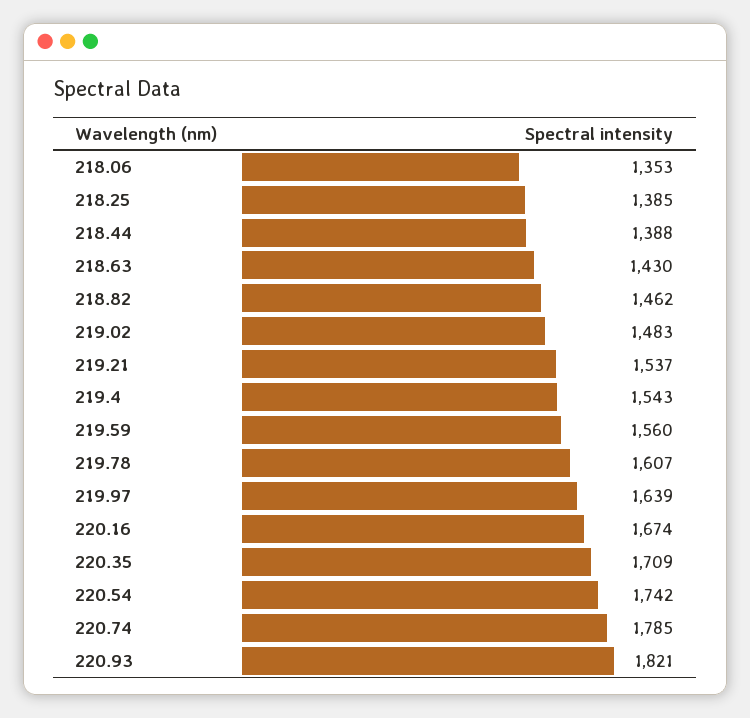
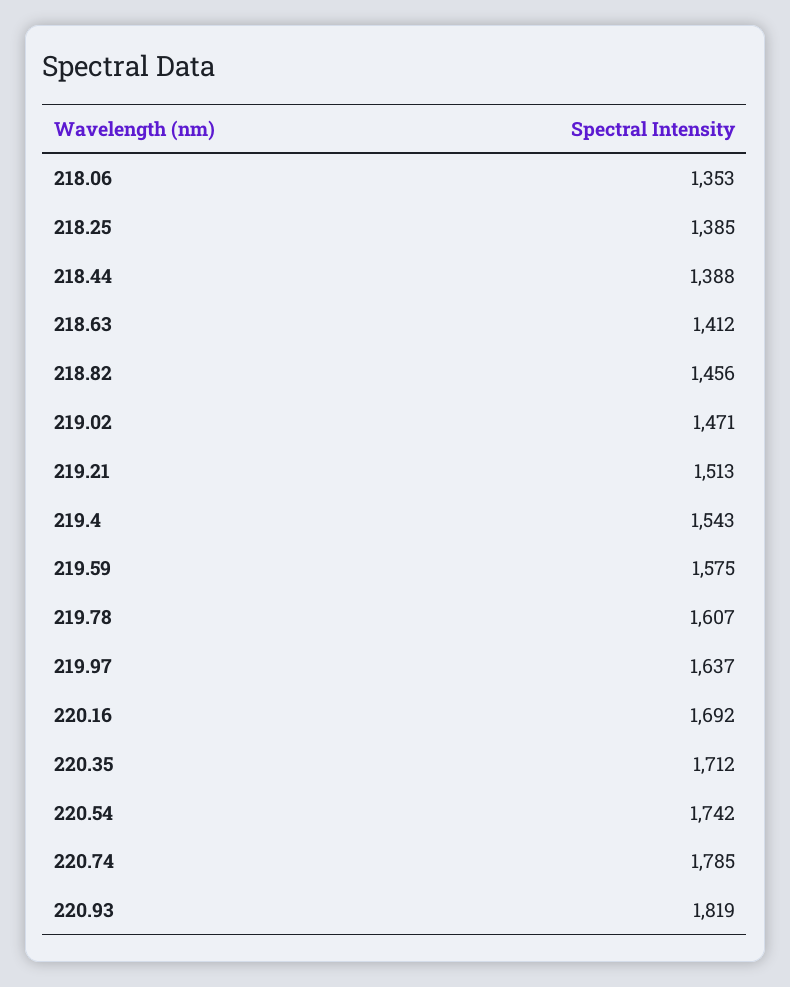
  {
    "218.06": 1353,
    "218.25": 1385,
    "218.44": 1388,
-   "218.63": 1430,
+   "218.63": 1412,
-   "218.82": 1462,
+   "218.82": 1456,
-   "219.02": 1483,
+   "219.02": 1471,
-   "219.21": 1537,
+   "219.21": 1513,
    "219.4": 1543,
-   "219.59": 1560,
+   "219.59": 1575,
    "219.78": 1607,
-   "219.97": 1639,
+   "219.97": 1637,
-   "220.16": 1674,
+   "220.16": 1692,
-   "220.35": 1709,
+   "220.35": 1712,
    "220.54": 1742,
    "220.74": 1785,
-   "220.93": 1821
+   "220.93": 1819
  }

